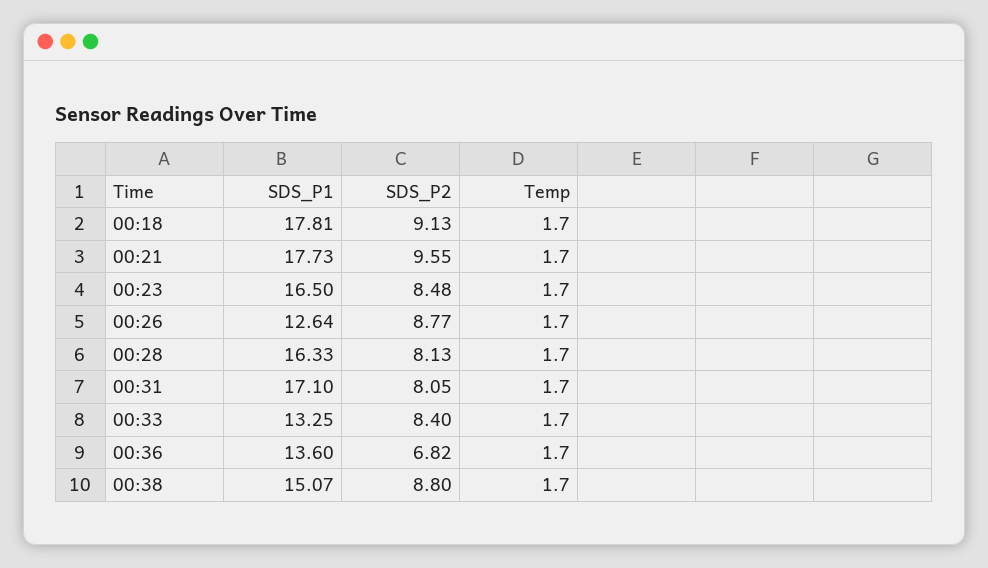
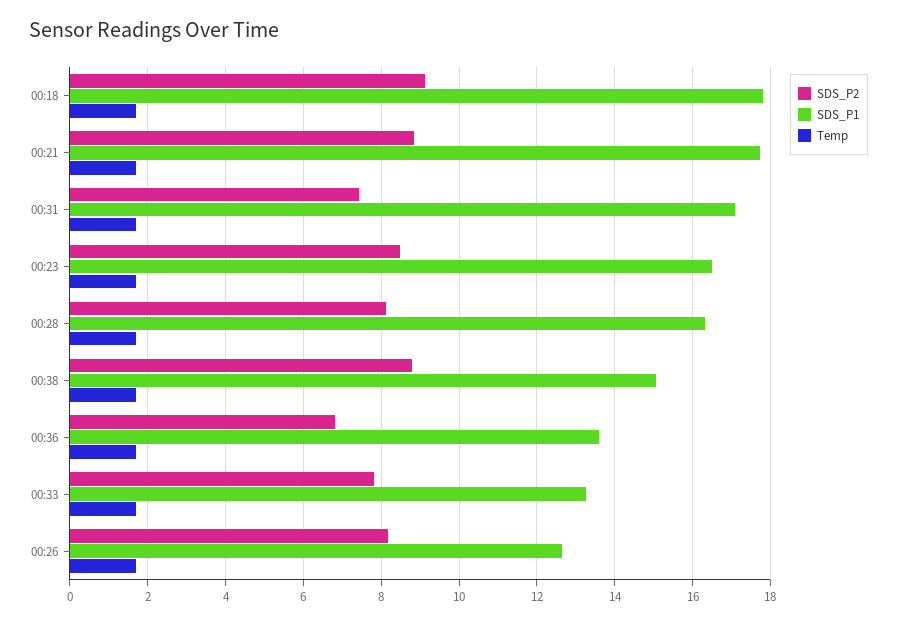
  {
    "SDS_P1": {
      "00:18": 17.81,
      "00:21": 17.73,
      "00:23": 16.5,
      "00:26": 12.64,
      "00:28": 16.33,
      "00:31": 17.1,
      "00:33": 13.25,
      "00:36": 13.6,
      "00:38": 15.07
    },
    "SDS_P2": {
      "00:18": 9.13,
-     "00:21": 9.55,
+     "00:21": 8.8,
      "00:23": 8.48,
-     "00:26": 8.77,
+     "00:26": 8.2,
      "00:28": 8.13,
-     "00:31": 8.05,
+     "00:31": 7.4,
-     "00:33": 8.4,
+     "00:33": 7.8,
      "00:36": 6.82,
      "00:38": 8.8
    },
    "Temp": {
      "00:18": 1.7,
      "00:21": 1.7,
      "00:23": 1.7,
      "00:26": 1.7,
      "00:28": 1.7,
      "00:31": 1.7,
      "00:33": 1.7,
      "00:36": 1.7,
      "00:38": 1.7
    }
  }

